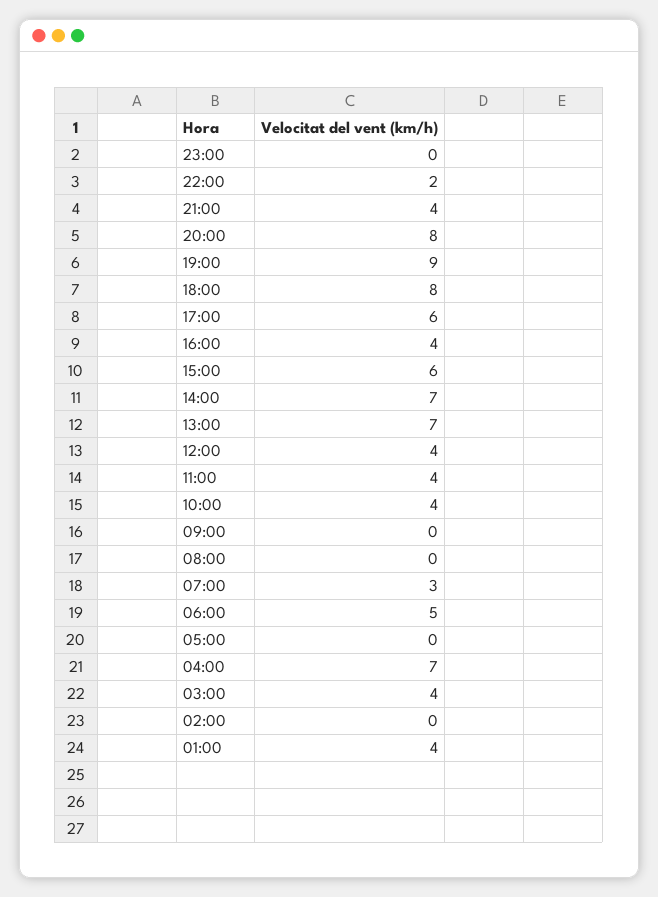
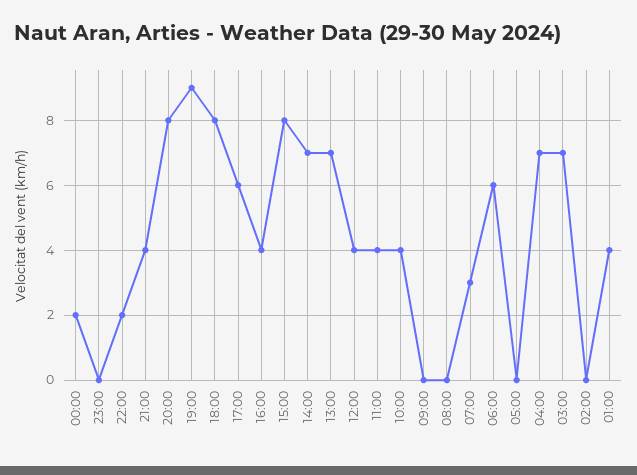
  {
    "23:00": 0,
    "22:00": 2,
    "21:00": 4,
    "20:00": 8,
    "19:00": 9,
    "18:00": 8,
    "17:00": 6,
    "16:00": 4,
-   "15:00": 6,
+   "15:00": 8,
    "14:00": 7,
    "13:00": 7,
    "12:00": 4,
    "11:00": 4,
    "10:00": 4,
    "09:00": 0,
    "08:00": 0,
    "07:00": 3,
-   "06:00": 5,
+   "06:00": 6,
    "05:00": 0,
    "04:00": 7,
-   "03:00": 4,
+   "03:00": 7,
    "02:00": 0,
-   "01:00": 4
+   "01:00": 4,
+   "00:00": 2
  }

